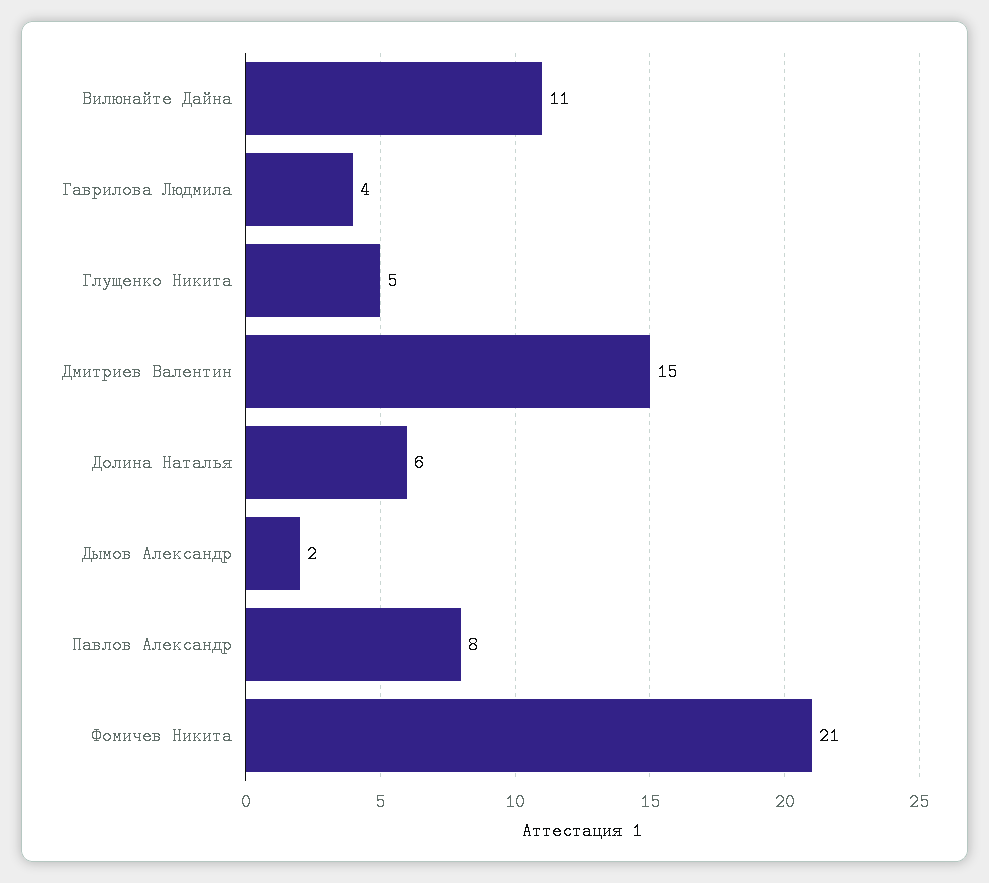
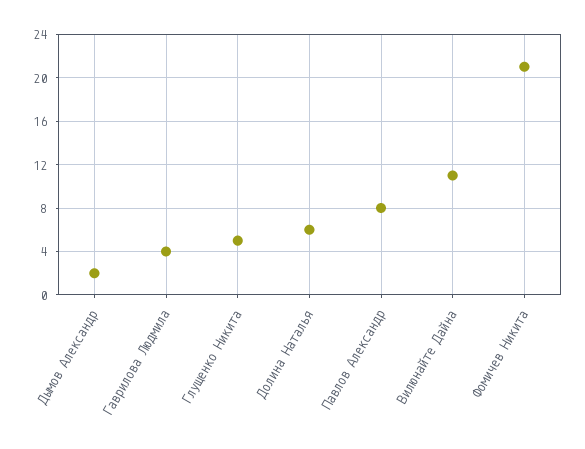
  {
    "Вилюнайте Дайна": 11,
    "Гаврилова Людмила": 4,
    "Глущенко Никита": 5,
-   "Дмитриев Валентин": 15,
    "Долина Наталья": 6,
    "Дымов Александр": 2,
    "Павлов Александр": 8,
    "Фомичев Никита": 21
  }

